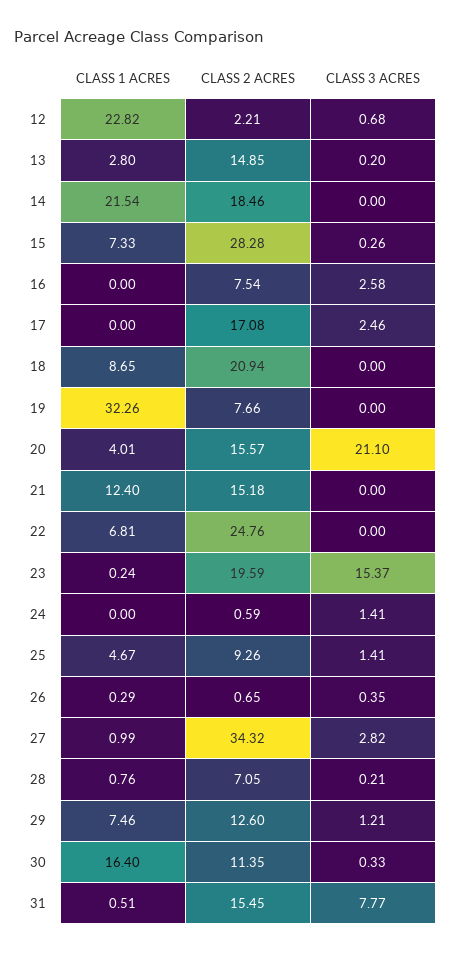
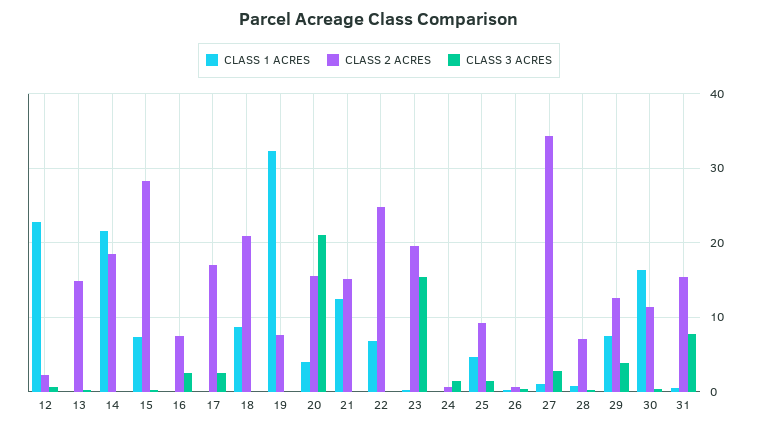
  {
    "CLASS 1 ACRES": {
      "12": 22.82,
-     "13": 2.8,
+     "13": 0,
      "14": 21.54,
      "15": 7.33,
      "16": 0,
      "17": 0,
      "18": 8.65,
      "19": 32.26,
      "20": 4.01,
      "21": 12.4,
      "22": 6.81,
      "23": 0.24,
      "24": 0,
      "25": 4.67,
      "26": 0.29,
      "27": 0.99,
      "28": 0.76,
      "29": 7.46,
      "30": 16.4,
      "31": 0.51
    },
    "CLASS 2 ACRES": {
      "12": 2.21,
      "13": 14.85,
      "14": 18.46,
      "15": 28.28,
      "16": 7.54,
      "17": 17.08,
      "18": 20.94,
      "19": 7.66,
      "20": 15.57,
      "21": 15.18,
      "22": 24.76,
      "23": 19.59,
      "24": 0.59,
      "25": 9.26,
      "26": 0.65,
      "27": 34.32,
      "28": 7.05,
      "29": 12.6,
      "30": 11.35,
      "31": 15.45
    },
    "CLASS 3 ACRES": {
      "12": 0.68,
      "13": 0.2,
      "14": 0,
      "15": 0.26,
      "16": 2.58,
      "17": 2.46,
      "18": 0,
      "19": 0,
      "20": 21.1,
      "21": 0,
      "22": 0,
      "23": 15.37,
      "24": 1.41,
      "25": 1.41,
      "26": 0.35,
      "27": 2.82,
      "28": 0.21,
-     "29": 1.21,
+     "29": 4,
      "30": 0.33,
      "31": 7.77
    }
  }

